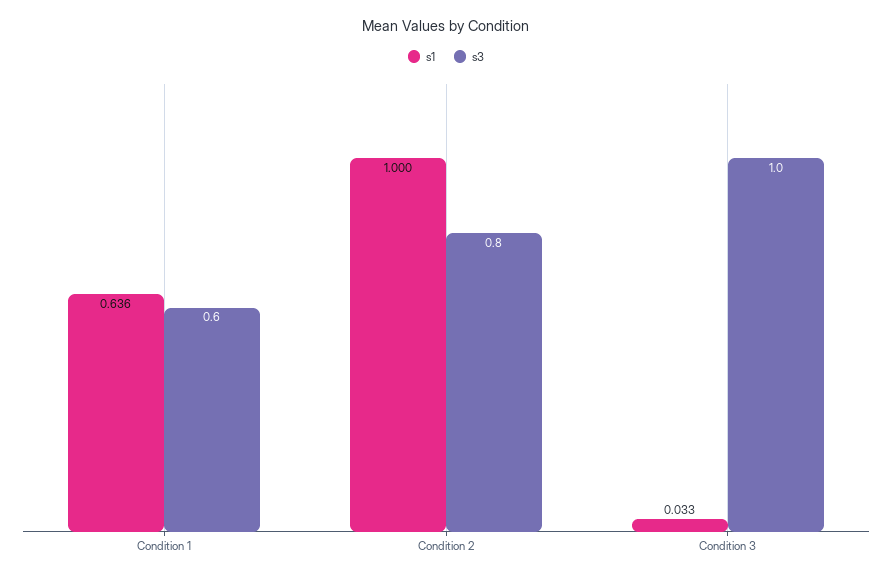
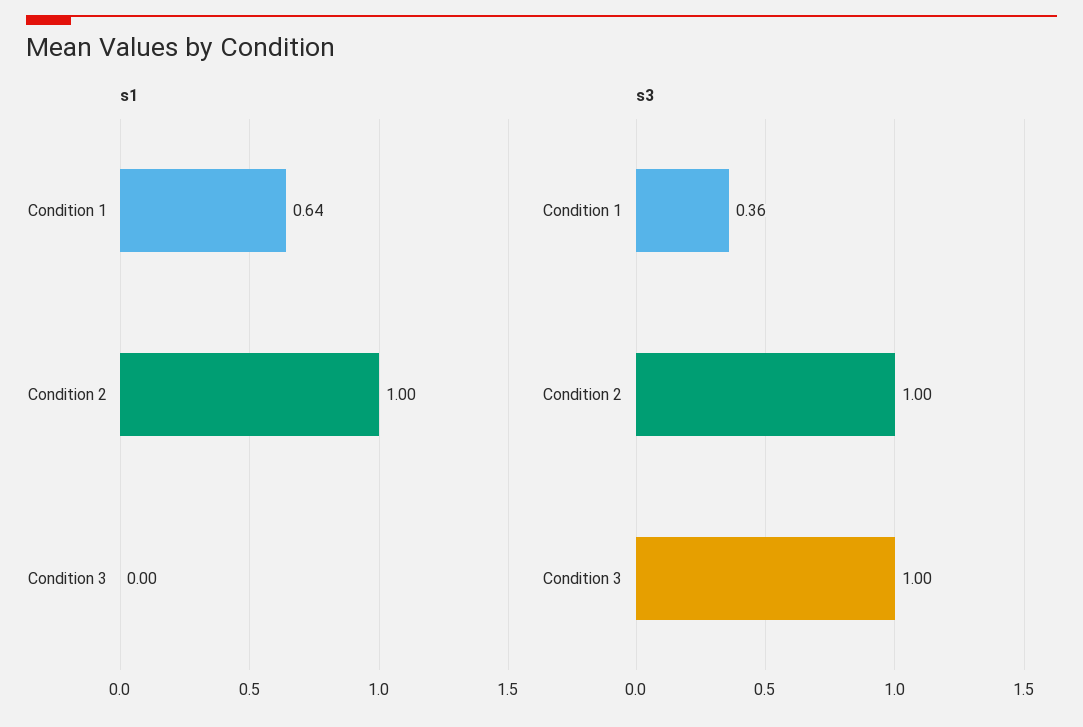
  {
    "s1": {
      "Condition 1": 0.636,
      "Condition 2": 1,
-     "Condition 3": 0.033
+     "Condition 3": 0
    },
    "s3": {
-     "Condition 1": 0.6,
+     "Condition 1": 0.36,
-     "Condition 2": 0.8,
+     "Condition 2": 1,
      "Condition 3": 1
    }
  }

